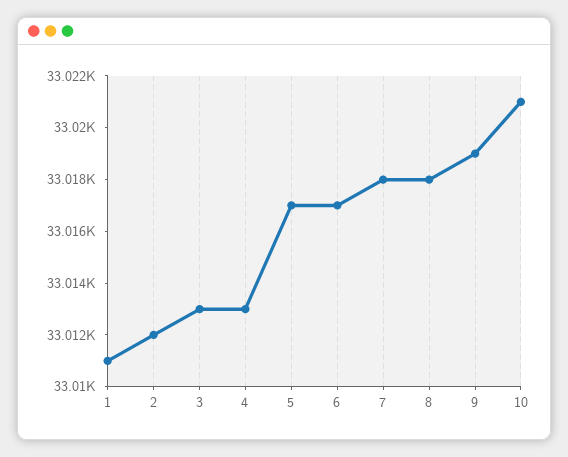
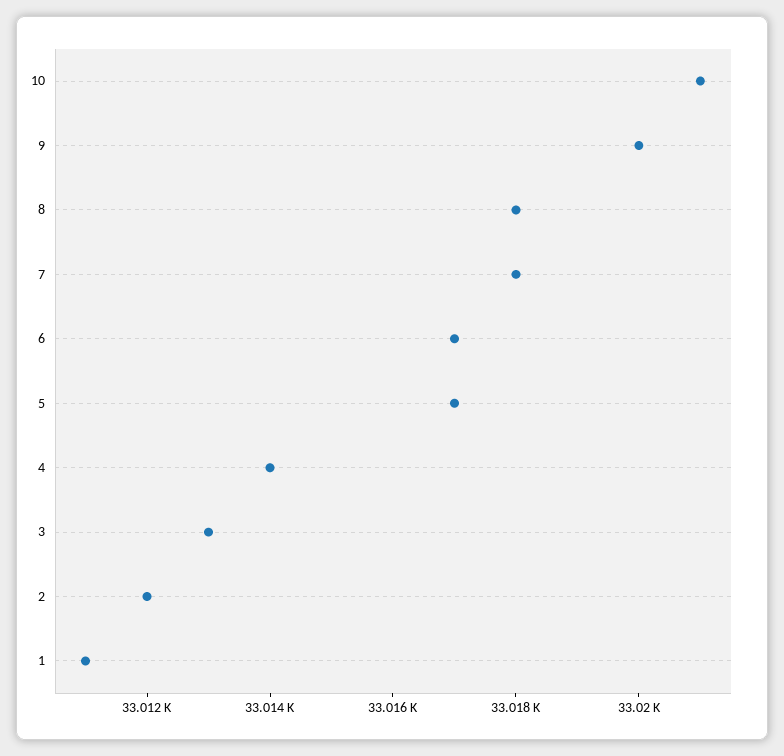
  {
    "1": 33011,
    "2": 33012,
    "3": 33013,
-   "4": 33013,
+   "4": 33014,
    "5": 33017,
    "6": 33017,
    "7": 33018,
    "8": 33018,
-   "9": 33019,
+   "9": 33020,
    "10": 33021
  }

